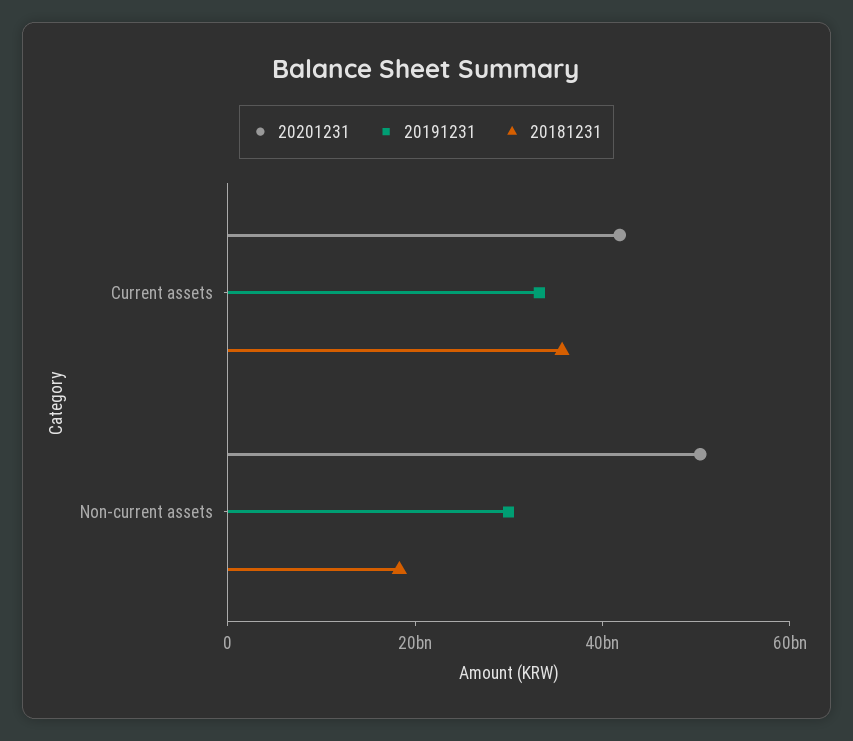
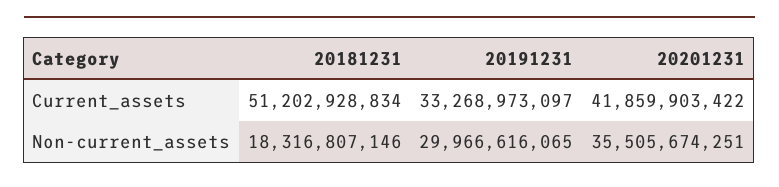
  {
    "20201231": {
      "Current assets": 41859903422,
-     "Non-current assets": 50000000000
+     "Non-current assets": 35505674251
    },
    "20191231": {
      "Current assets": 33268973097,
      "Non-current assets": 29966616065
    },
    "20181231": {
-     "Current assets": 35000000000,
+     "Current assets": 51202928834,
      "Non-current assets": 18316807146
    }
  }

